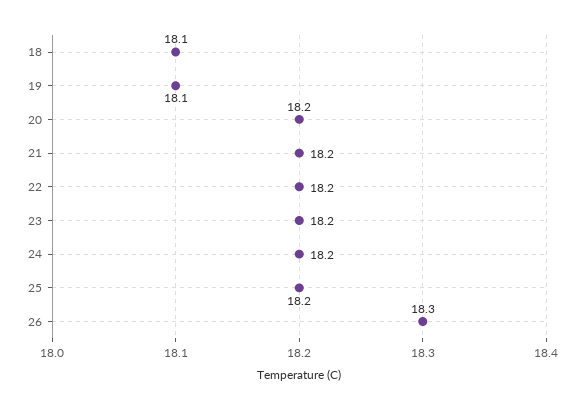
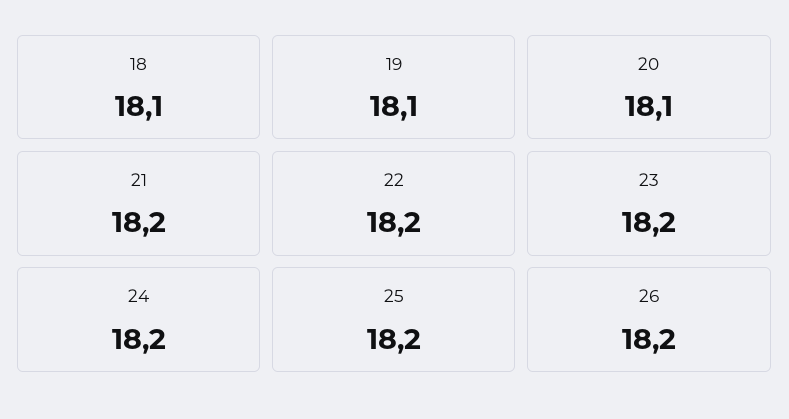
  {
    "18": 18.1,
    "19": 18.1,
-   "20": 18.2,
+   "20": 18.1,
    "21": 18.2,
    "22": 18.2,
    "23": 18.2,
    "24": 18.2,
    "25": 18.2,
-   "26": 18.3
+   "26": 18.2
  }

